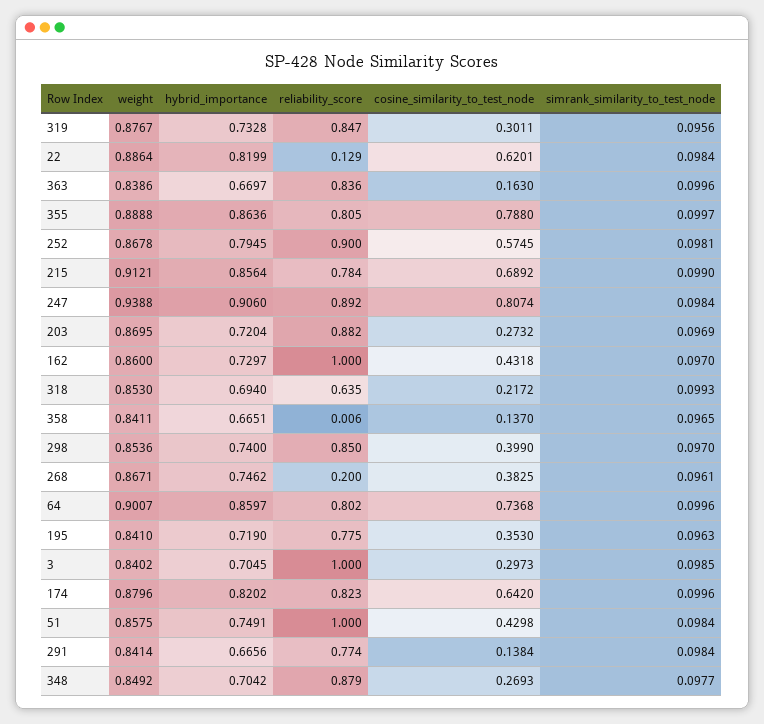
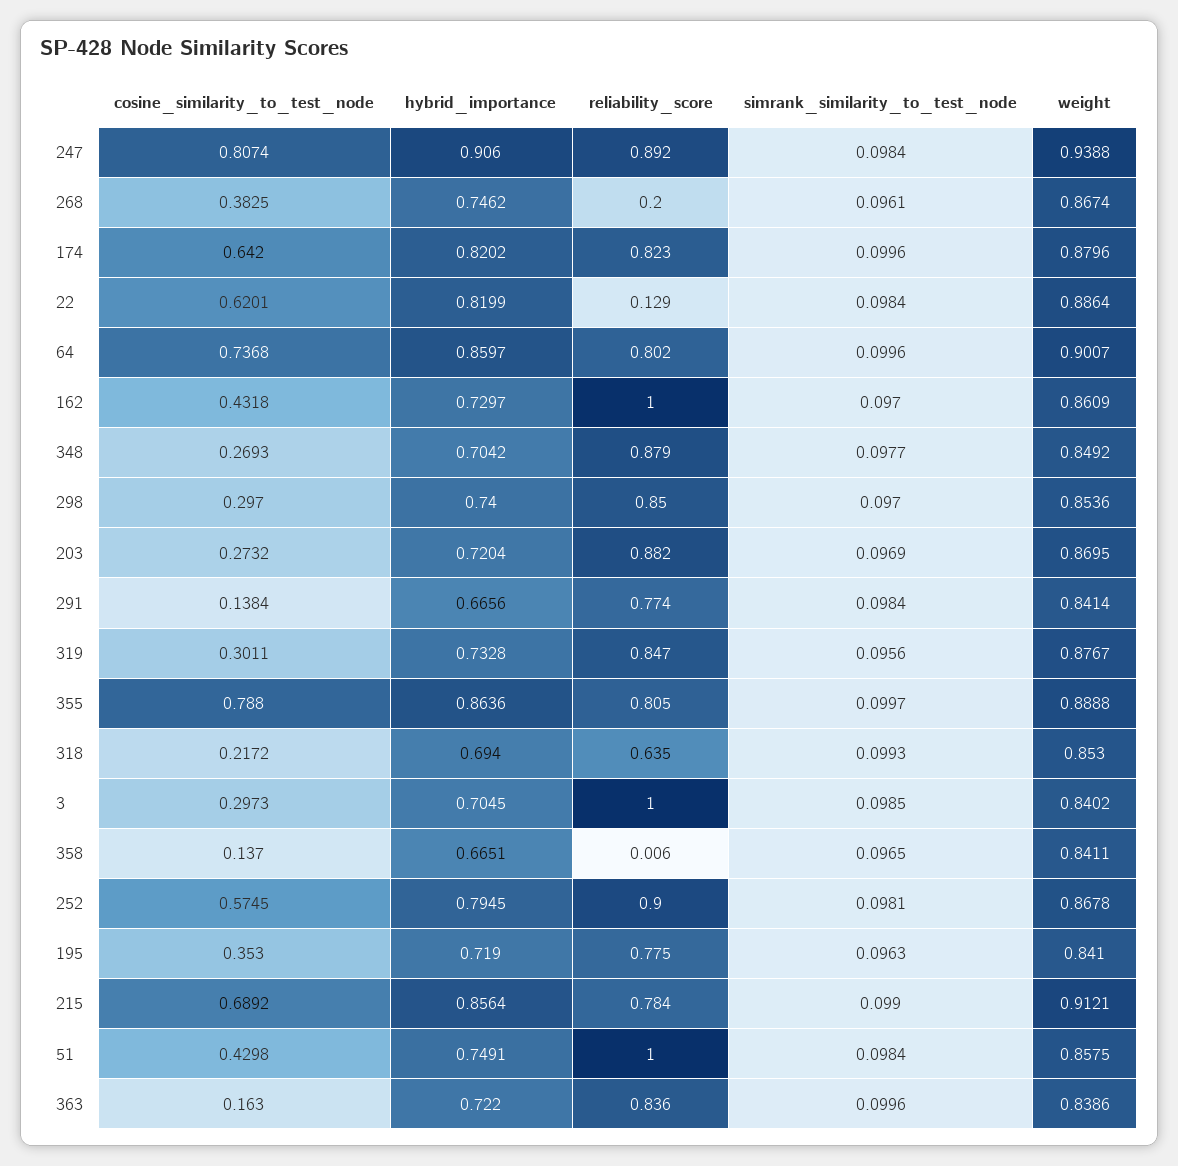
  {
    "weight": {
      "319": 0.8767,
      "22": 0.8864,
      "363": 0.8386,
      "355": 0.8888,
      "252": 0.8678,
      "215": 0.9121,
      "247": 0.9388,
      "203": 0.8695,
-     "162": 0.86,
+     "162": 0.8609,
      "318": 0.853,
      "358": 0.8411,
      "298": 0.8536,
-     "268": 0.8671,
+     "268": 0.8674,
      "64": 0.9007,
      "195": 0.841,
      "3": 0.8402,
      "174": 0.8796,
      "51": 0.8575,
      "291": 0.8414,
      "348": 0.8492
    },
    "hybrid_importance": {
      "319": 0.7328,
      "22": 0.8199,
-     "363": 0.6697,
+     "363": 0.722,
      "355": 0.8636,
      "252": 0.7945,
      "215": 0.8564,
      "247": 0.906,
      "203": 0.7204,
      "162": 0.7297,
      "318": 0.694,
      "358": 0.6651,
      "298": 0.74,
      "268": 0.7462,
      "64": 0.8597,
      "195": 0.719,
      "3": 0.7045,
      "174": 0.8202,
      "51": 0.7491,
      "291": 0.6656,
      "348": 0.7042
    },
    "reliability_score": {
      "319": 0.847,
      "22": 0.129,
      "363": 0.836,
      "355": 0.805,
      "252": 0.9,
      "215": 0.784,
      "247": 0.892,
      "203": 0.882,
      "162": 1,
      "318": 0.635,
      "358": 0.006,
      "298": 0.85,
      "268": 0.2,
      "64": 0.802,
      "195": 0.775,
      "3": 1,
      "174": 0.823,
      "51": 1,
      "291": 0.774,
      "348": 0.879
    },
    "cosine_similarity_to_test_node": {
      "319": 0.3011,
      "22": 0.6201,
      "363": 0.163,
      "355": 0.788,
      "252": 0.5745,
      "215": 0.6892,
      "247": 0.8074,
      "203": 0.2732,
      "162": 0.4318,
      "318": 0.2172,
      "358": 0.137,
-     "298": 0.399,
+     "298": 0.297,
      "268": 0.3825,
      "64": 0.7368,
      "195": 0.353,
      "3": 0.2973,
      "174": 0.642,
      "51": 0.4298,
      "291": 0.1384,
      "348": 0.2693
    },
    "simrank_similarity_to_test_node": {
      "319": 0.0956,
      "22": 0.0984,
      "363": 0.0996,
      "355": 0.0997,
      "252": 0.0981,
      "215": 0.099,
      "247": 0.0984,
      "203": 0.0969,
      "162": 0.097,
      "318": 0.0993,
      "358": 0.0965,
      "298": 0.097,
      "268": 0.0961,
      "64": 0.0996,
      "195": 0.0963,
      "3": 0.0985,
      "174": 0.0996,
      "51": 0.0984,
      "291": 0.0984,
      "348": 0.0977
    }
  }

